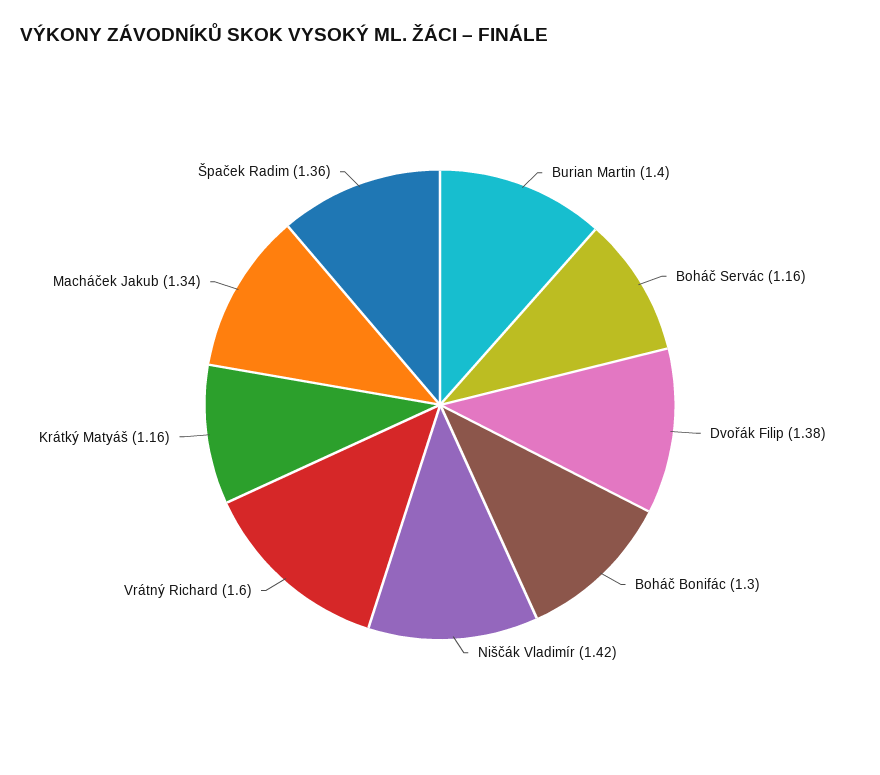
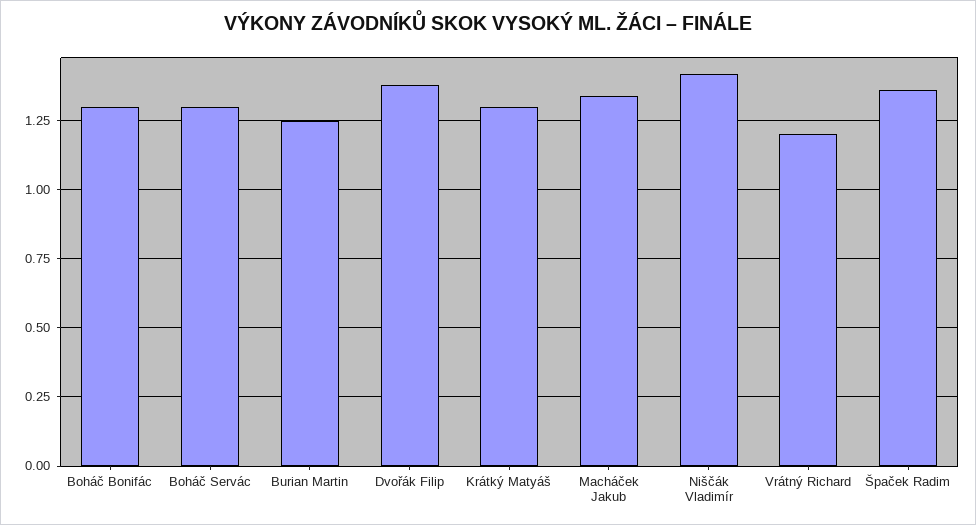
  {
-   "Burian Martin": 1.4,
+   "Burian Martin": 1.25,
-   "Boháč Servác": 1.16,
+   "Boháč Servác": 1.3,
    "Dvořák Filip": 1.38,
    "Boháč Bonifác": 1.3,
    "Niščák Vladimír": 1.42,
-   "Vrátný Richard": 1.6,
+   "Vrátný Richard": 1.2,
-   "Krátký Matyáš": 1.16,
+   "Krátký Matyáš": 1.3,
    "Macháček Jakub": 1.34,
    "Špaček Radim": 1.36
  }

